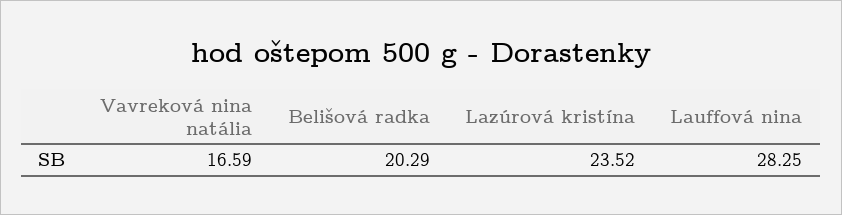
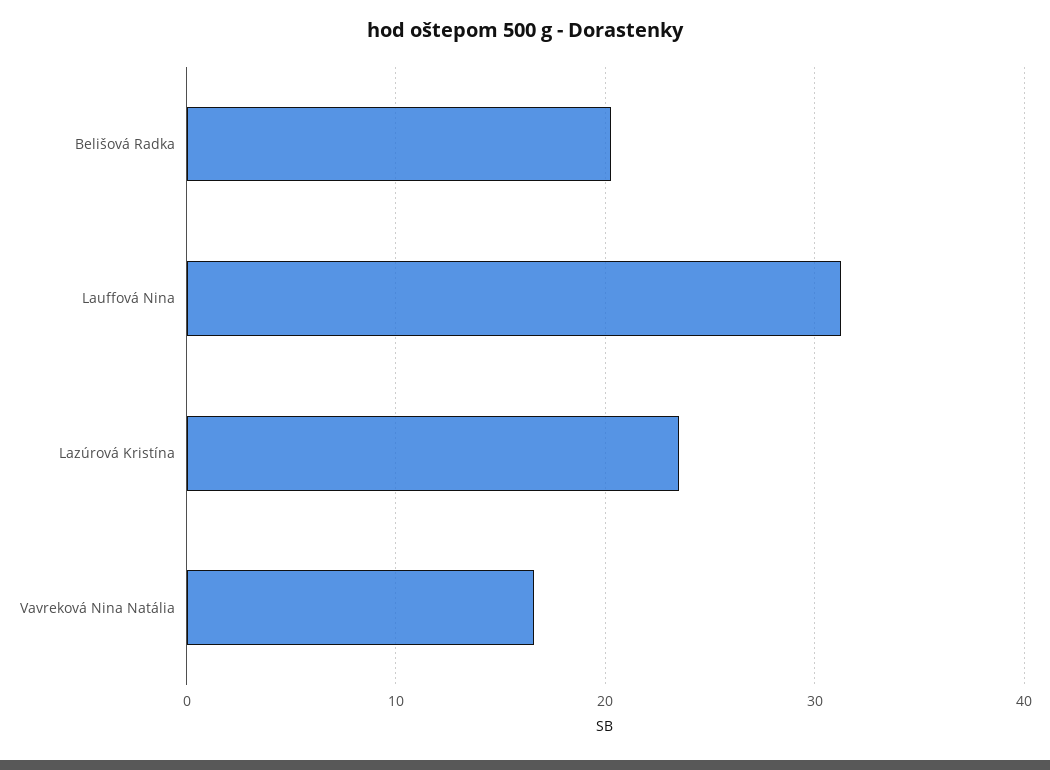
  {
    "Vavreková nina natália": 16.59,
    "Belišová radka": 20.29,
    "Lazúrová kristína": 23.52,
-   "Lauffová nina": 28.25
+   "Lauffová nina": 31
  }

